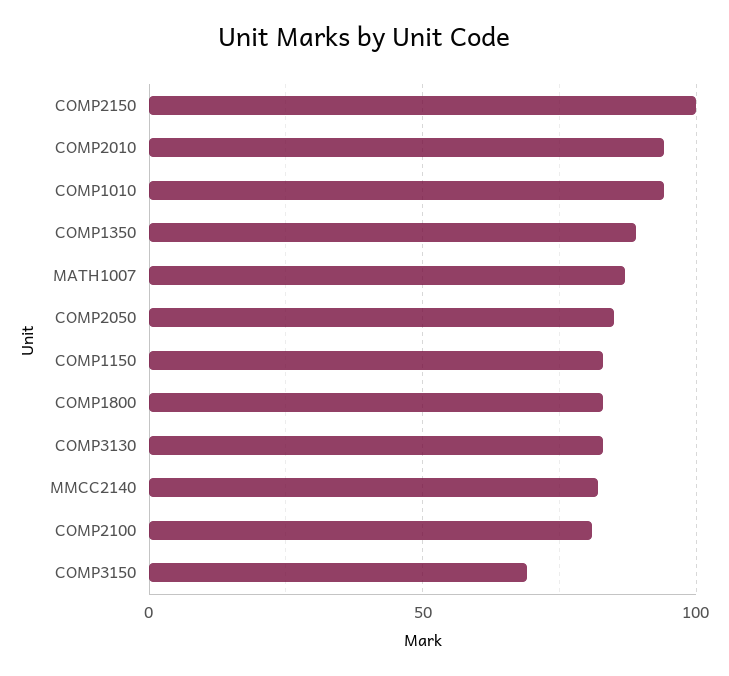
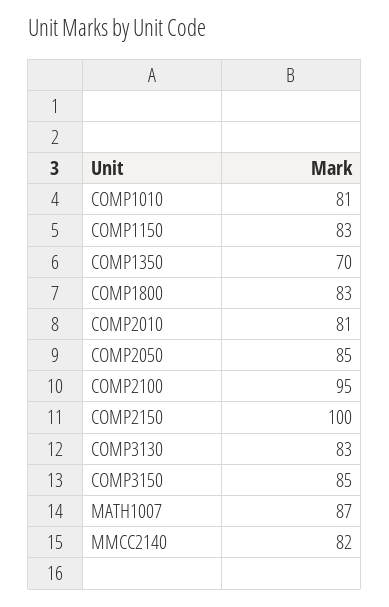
  {
    "COMP2150": 100,
-   "COMP2010": 95,
+   "COMP2010": 81,
-   "COMP1010": 95,
+   "COMP1010": 81,
-   "COMP1350": 90,
+   "COMP1350": 70,
    "MATH1007": 87,
    "COMP2050": 85,
    "COMP1150": 83,
    "COMP1800": 83,
    "COMP3130": 83,
    "MMCC2140": 82,
-   "COMP2100": 80,
+   "COMP2100": 95,
-   "COMP3150": 70
+   "COMP3150": 85
  }

